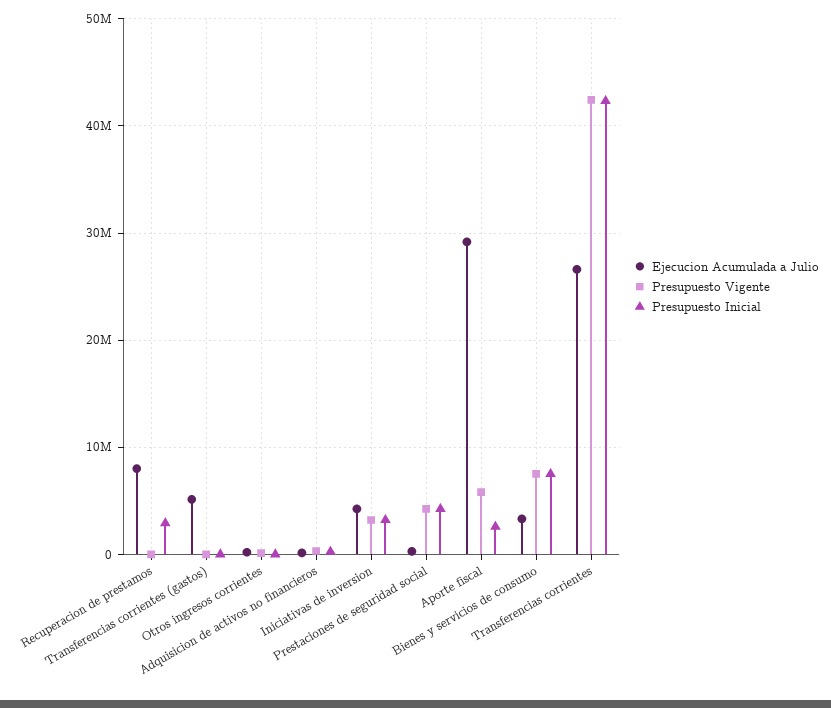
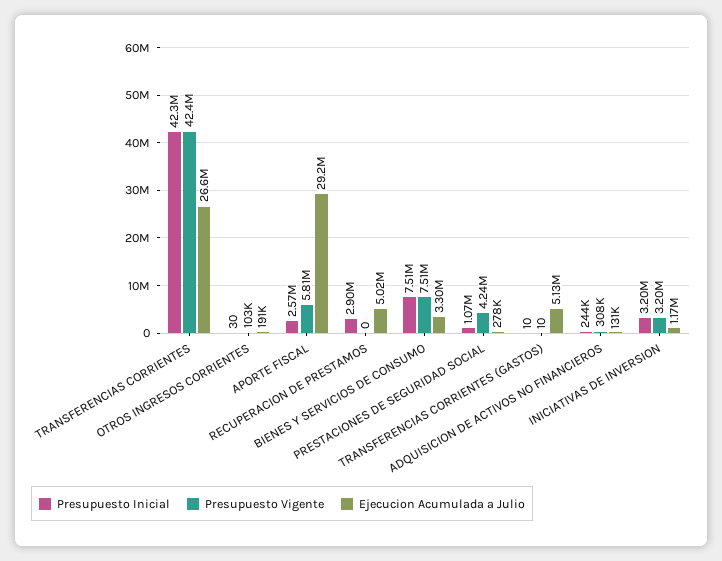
  {
    "Ejecucion Acumulada a Julio": {
-     "Recuperacion de prestamos": 8000000,
+     "Recuperacion de prestamos": 5020000,
      "Transferencias corrientes (gastos)": 5130000,
      "Otros ingresos corrientes": 191000,
      "Adquisicion de activos no financieros": 131000,
-     "Iniciativas de inversion": 4000000,
+     "Iniciativas de inversion": 1170000,
      "Prestaciones de seguridad social": 278000,
      "Aporte fiscal": 29200000,
      "Bienes y servicios de consumo": 3300000,
      "Transferencias corrientes": 26600000
    },
    "Presupuesto Vigente": {
      "Recuperacion de prestamos": 0,
      "Transferencias corrientes (gastos)": 10,
      "Otros ingresos corrientes": 103000,
      "Adquisicion de activos no financieros": 308000,
      "Iniciativas de inversion": 3200000,
      "Prestaciones de seguridad social": 4240000,
      "Aporte fiscal": 5810000,
      "Bienes y servicios de consumo": 7510000,
      "Transferencias corrientes": 42400000
    },
    "Presupuesto Inicial": {
      "Recuperacion de prestamos": 2900000,
      "Transferencias corrientes (gastos)": 10,
      "Otros ingresos corrientes": 30,
      "Adquisicion de activos no financieros": 244000,
      "Iniciativas de inversion": 3200000,
-     "Prestaciones de seguridad social": 4000000,
+     "Prestaciones de seguridad social": 1070000,
      "Aporte fiscal": 2570000,
      "Bienes y servicios de consumo": 7510000,
      "Transferencias corrientes": 42300000
    }
  }

